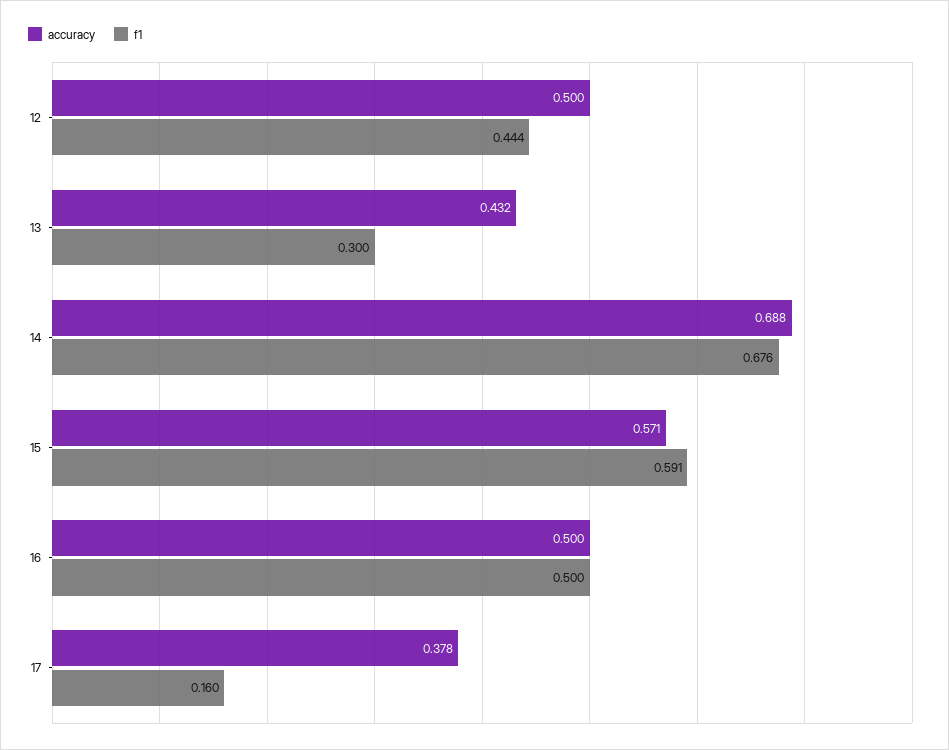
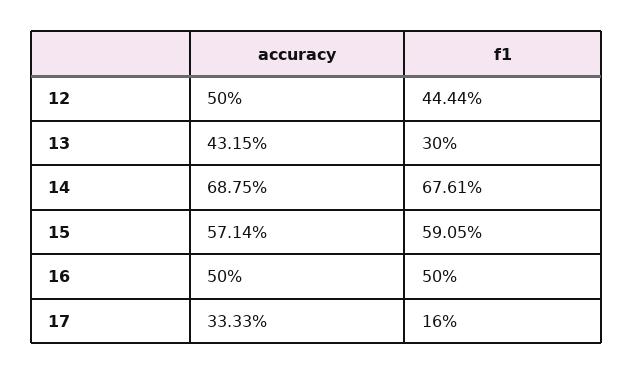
  {
    "accuracy": {
      "12": 0.5,
      "13": 0.4315,
      "14": 0.6875,
      "15": 0.5714,
      "16": 0.5,
-     "17": 0.378
+     "17": 0.3333
    },
    "f1": {
      "12": 0.4444,
      "13": 0.3,
      "14": 0.6761,
      "15": 0.5905,
      "16": 0.5,
      "17": 0.16
    }
  }

